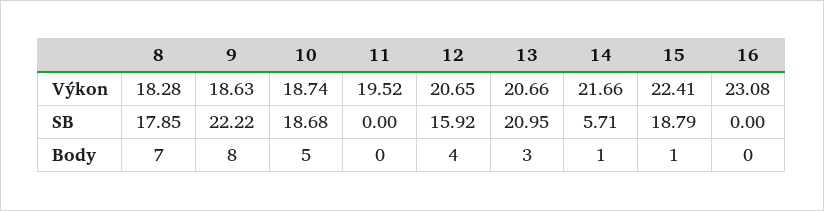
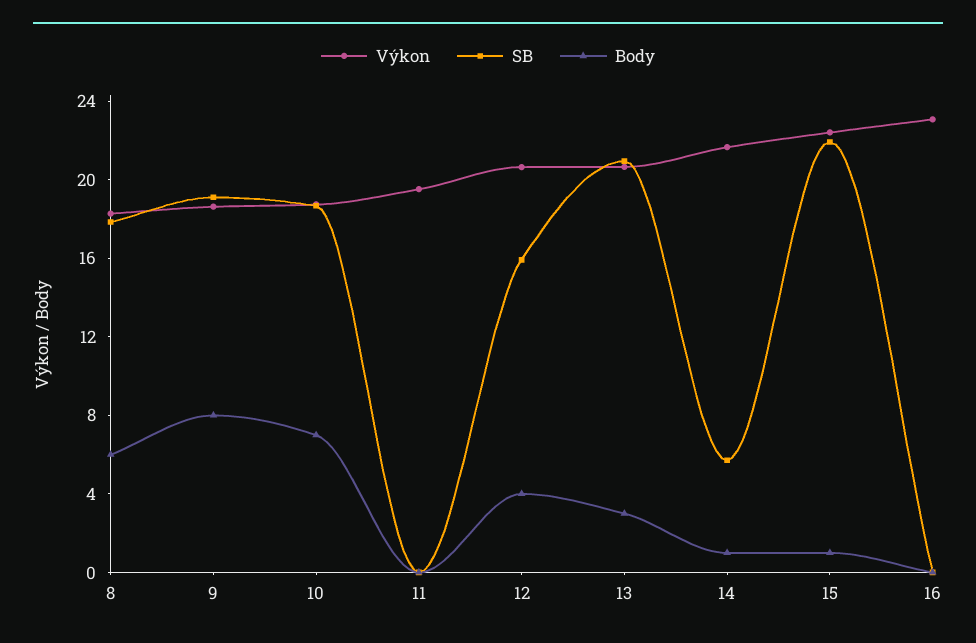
  {
    "Výkon": {
      "8": 18.28,
      "9": 18.63,
      "10": 18.74,
      "11": 19.52,
      "12": 20.65,
      "13": 20.66,
      "14": 21.66,
      "15": 22.41,
      "16": 23.08
    },
    "SB": {
      "8": 17.85,
-     "9": 22.22,
+     "9": 19,
      "10": 18.68,
      "11": 0,
      "12": 15.92,
      "13": 20.95,
      "14": 5.71,
-     "15": 18.79,
+     "15": 22,
      "16": 0
    },
    "Body": {
-     "8": 7,
+     "8": 6,
      "9": 8,
-     "10": 5,
+     "10": 7,
      "11": 0,
      "12": 4,
      "13": 3,
      "14": 1,
      "15": 1,
      "16": 0
    }
  }

